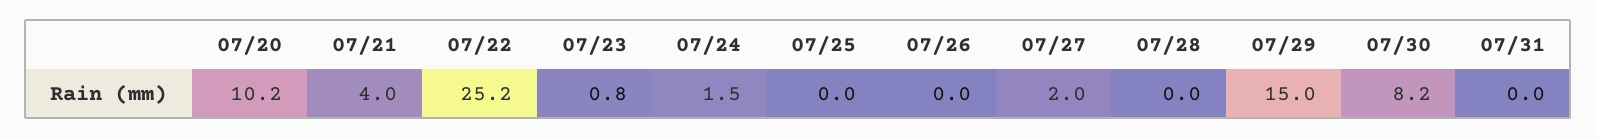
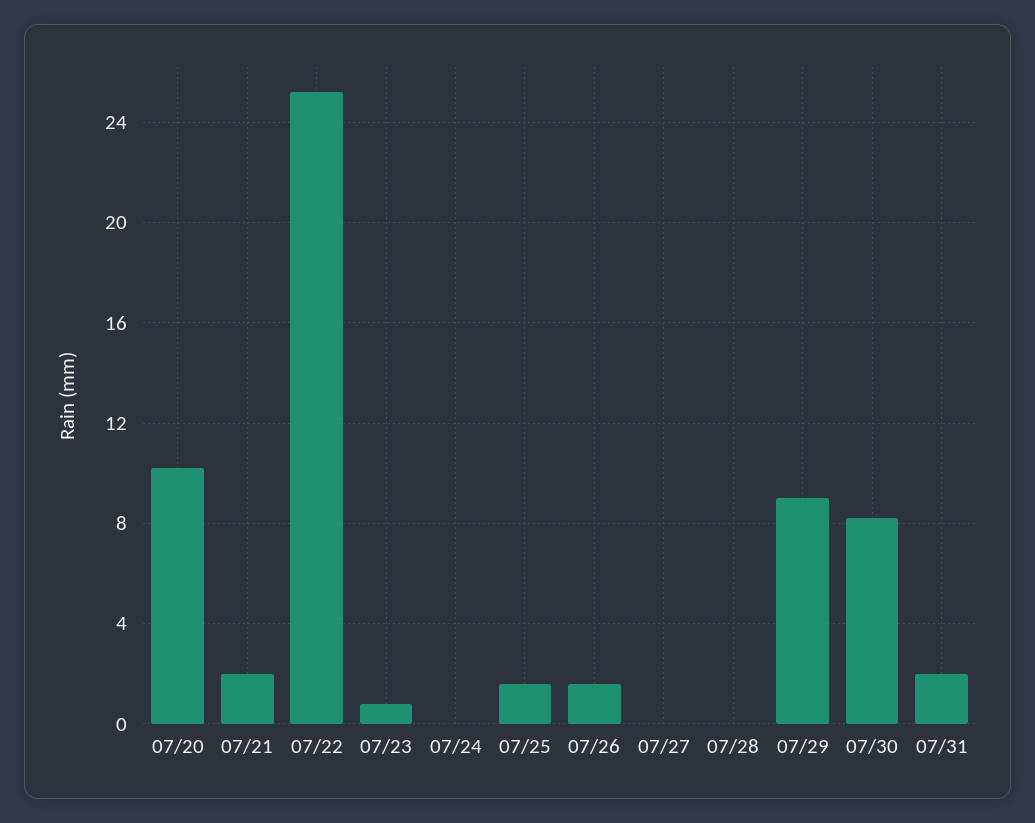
  {
    "07/20": 10.2,
-   "07/21": 4,
+   "07/21": 2,
    "07/22": 25.2,
    "07/23": 0.8,
-   "07/24": 1.5,
+   "07/24": 0,
-   "07/25": 0,
+   "07/25": 1.5,
-   "07/26": 0,
+   "07/26": 1.5,
-   "07/27": 2,
+   "07/27": 0,
    "07/28": 0,
-   "07/29": 15,
+   "07/29": 9,
    "07/30": 8.2,
-   "07/31": 0
+   "07/31": 2
  }

